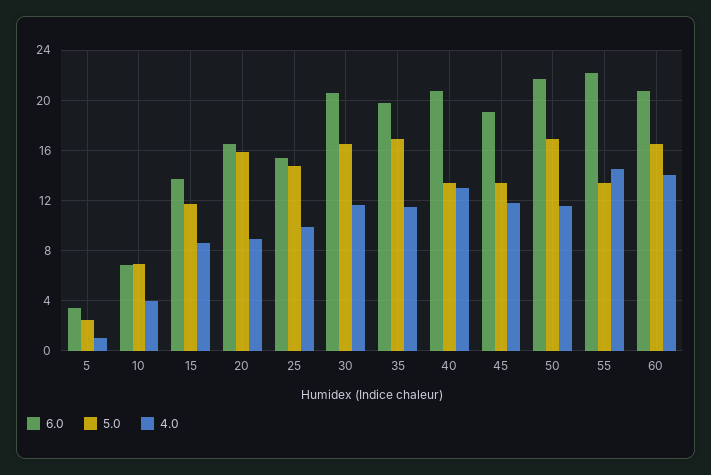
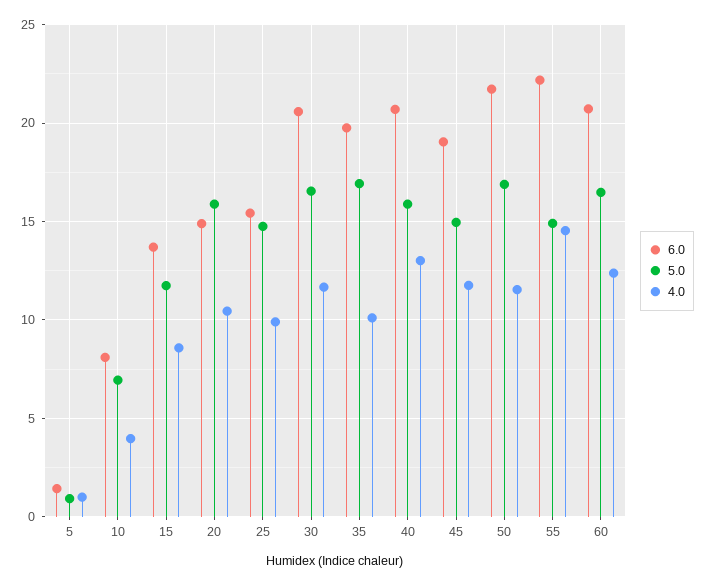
  {
    "6.0": {
-     "5": 3.5,
+     "5": 1.5,
-     "10": 7,
+     "10": 8,
      "15": 13.5,
-     "20": 16.5,
+     "20": 15,
      "25": 15.5,
      "30": 20.5,
      "35": 20,
      "40": 20.5,
      "45": 19,
      "50": 21.5,
      "55": 22,
      "60": 20.5
    },
    "5.0": {
-     "5": 2.5,
+     "5": 1,
      "10": 7,
      "15": 11.5,
      "20": 16,
      "25": 15,
      "30": 16.5,
      "35": 17,
-     "40": 13.5,
+     "40": 16,
-     "45": 13.5,
+     "45": 15,
      "50": 17,
-     "55": 13.5,
+     "55": 15,
      "60": 16.5
    },
    "4.0": {
      "5": 1,
      "10": 4,
      "15": 8.5,
-     "20": 9,
+     "20": 10.5,
      "25": 10,
      "30": 11.5,
-     "35": 11.5,
+     "35": 10,
      "40": 13,
      "45": 12,
      "50": 11.5,
      "55": 14.5,
-     "60": 14
+     "60": 12.5
    }
  }

